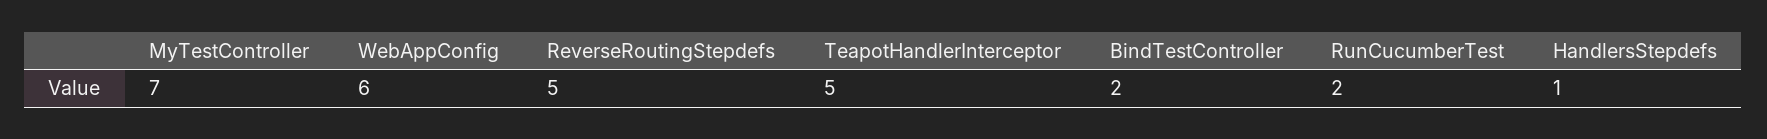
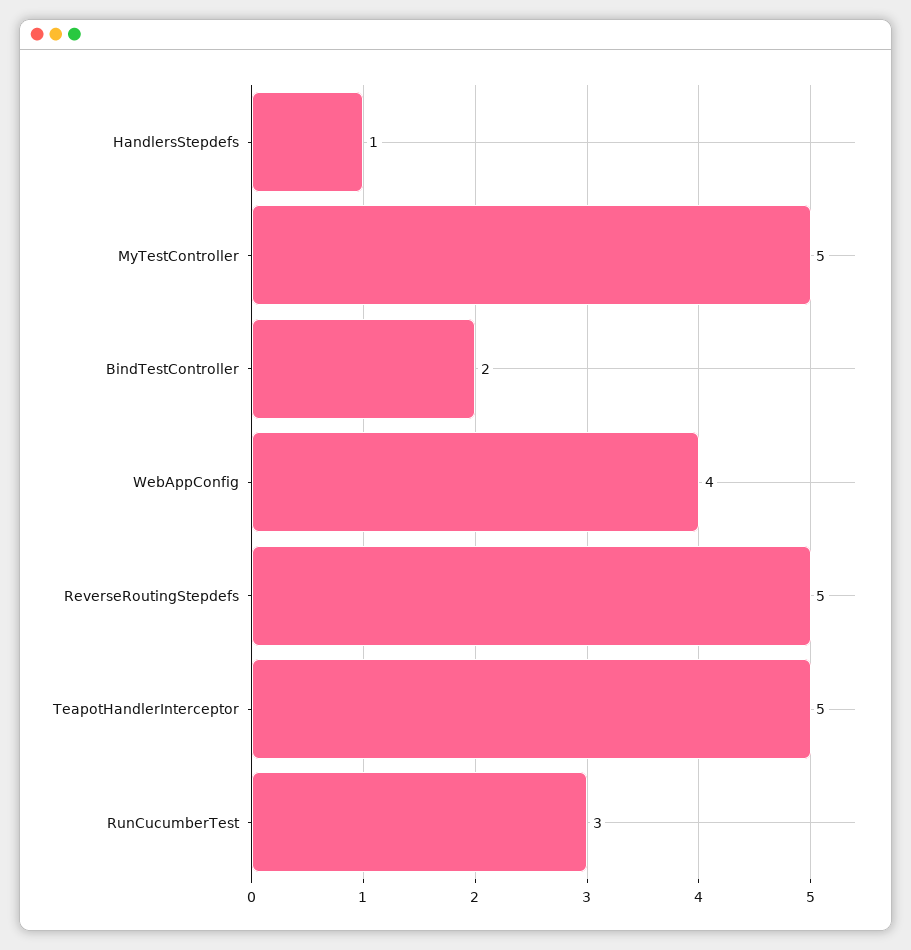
  {
-   "MyTestController": 7,
+   "MyTestController": 5,
-   "WebAppConfig": 6,
+   "WebAppConfig": 4,
    "ReverseRoutingStepdefs": 5,
    "TeapotHandlerInterceptor": 5,
    "BindTestController": 2,
-   "RunCucumberTest": 2,
+   "RunCucumberTest": 3,
    "HandlersStepdefs": 1
  }

